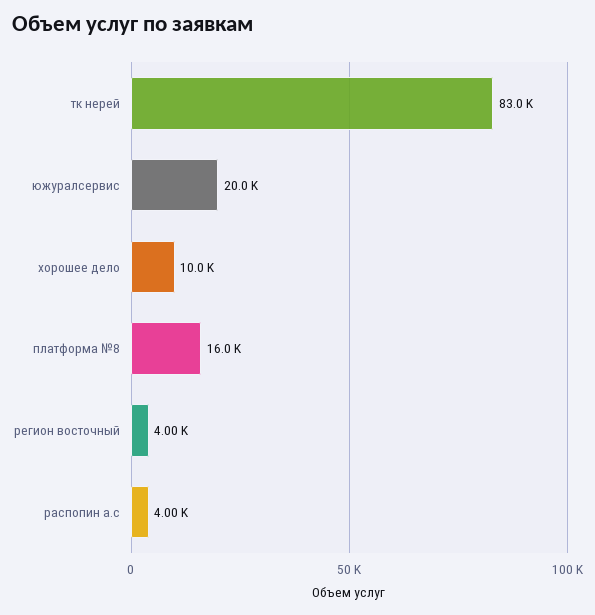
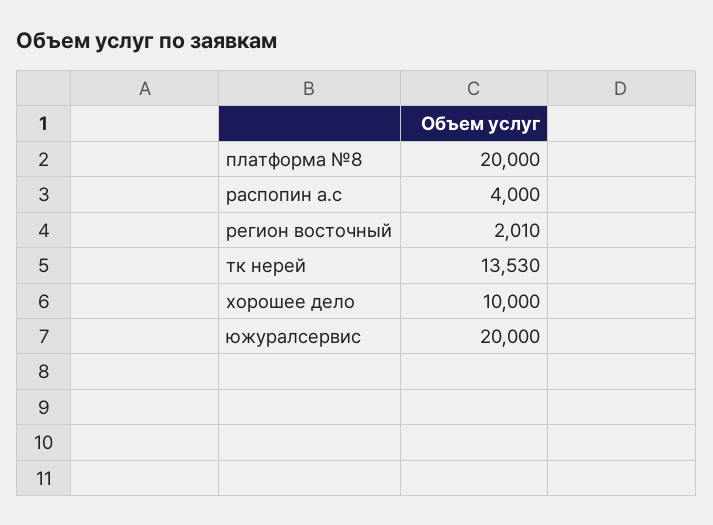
  {
-   "тк нерей": 83000,
+   "тк нерей": 13530,
    "южуралсервис": 20000,
    "хорошее дело": 10000,
-   "платформа №8": 16000,
+   "платформа №8": 20000,
-   "регион восточный": 4000,
+   "регион восточный": 2010,
    "распопин а.с": 4000
  }

